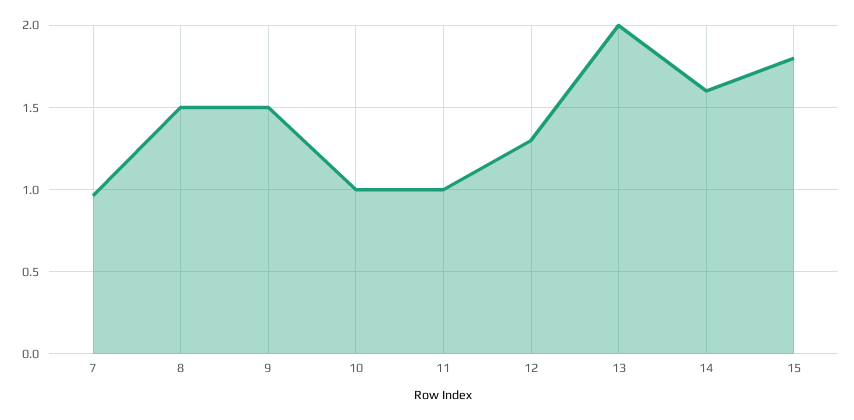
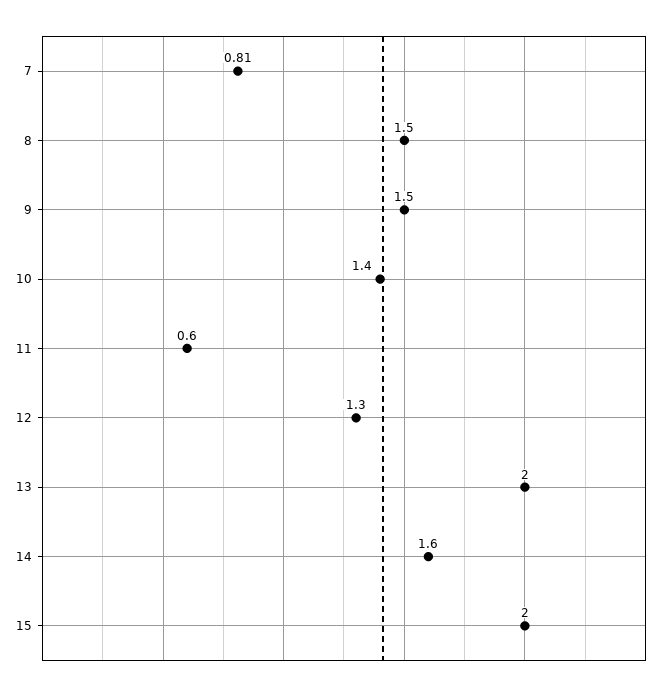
  {
-   "7": 0.95,
+   "7": 0.81,
    "8": 1.5,
    "9": 1.5,
-   "10": 1,
+   "10": 1.4,
-   "11": 1,
+   "11": 0.6,
    "12": 1.3,
    "13": 2,
    "14": 1.6,
-   "15": 1.8
+   "15": 2
  }

